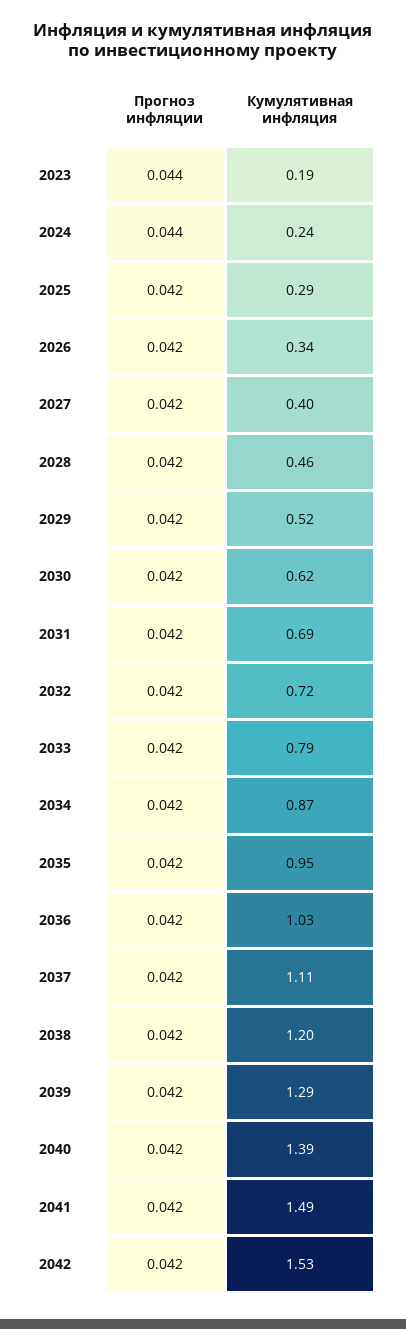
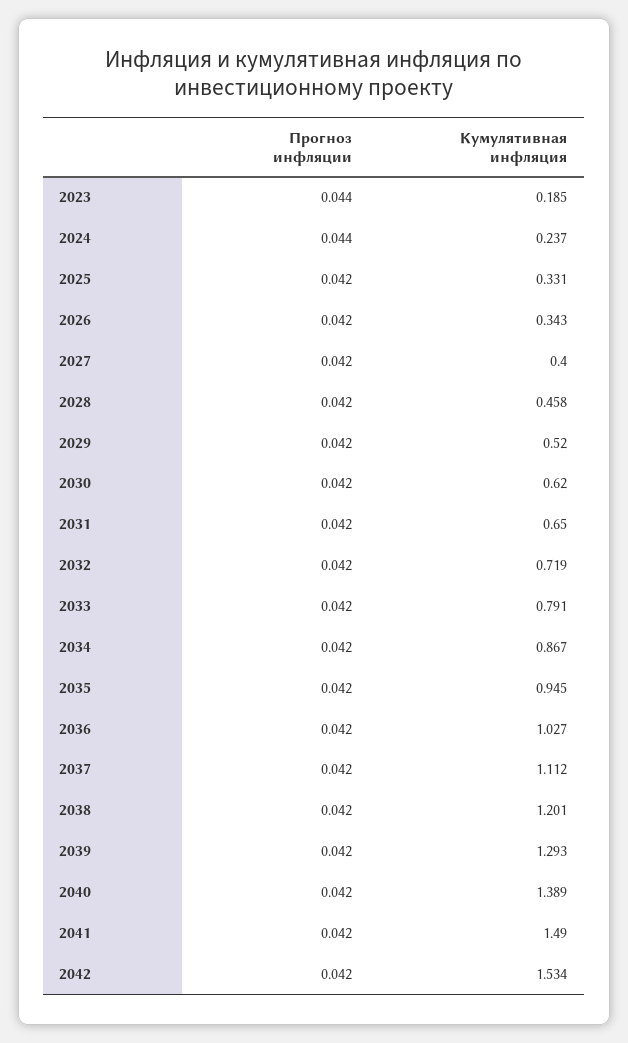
  {
    "Прогноз инфляции": {
      "2023": 0.044,
      "2024": 0.044,
      "2025": 0.042,
      "2026": 0.042,
      "2027": 0.042,
      "2028": 0.042,
      "2029": 0.042,
      "2030": 0.042,
      "2031": 0.042,
      "2032": 0.042,
      "2033": 0.042,
      "2034": 0.042,
      "2035": 0.042,
      "2036": 0.042,
      "2037": 0.042,
      "2038": 0.042,
      "2039": 0.042,
      "2040": 0.042,
      "2041": 0.042,
      "2042": 0.042
    },
    "Кумулятивная инфляция": {
      "2023": 0.185,
      "2024": 0.237,
-     "2025": 0.29,
+     "2025": 0.331,
      "2026": 0.343,
      "2027": 0.4,
      "2028": 0.458,
      "2029": 0.52,
      "2030": 0.62,
-     "2031": 0.69,
+     "2031": 0.65,
      "2032": 0.719,
      "2033": 0.791,
      "2034": 0.867,
      "2035": 0.945,
      "2036": 1.027,
      "2037": 1.112,
      "2038": 1.201,
      "2039": 1.293,
      "2040": 1.389,
      "2041": 1.49,
      "2042": 1.534
    }
  }

